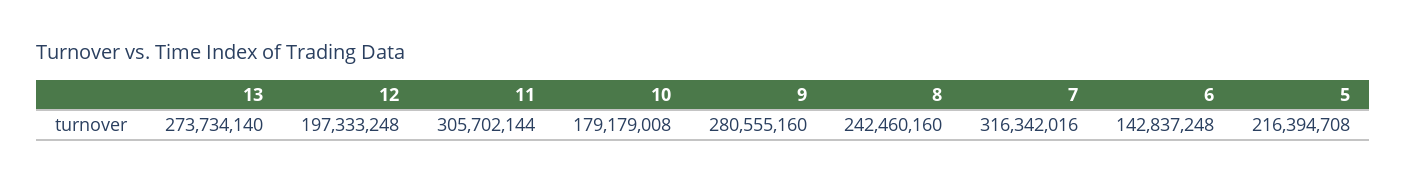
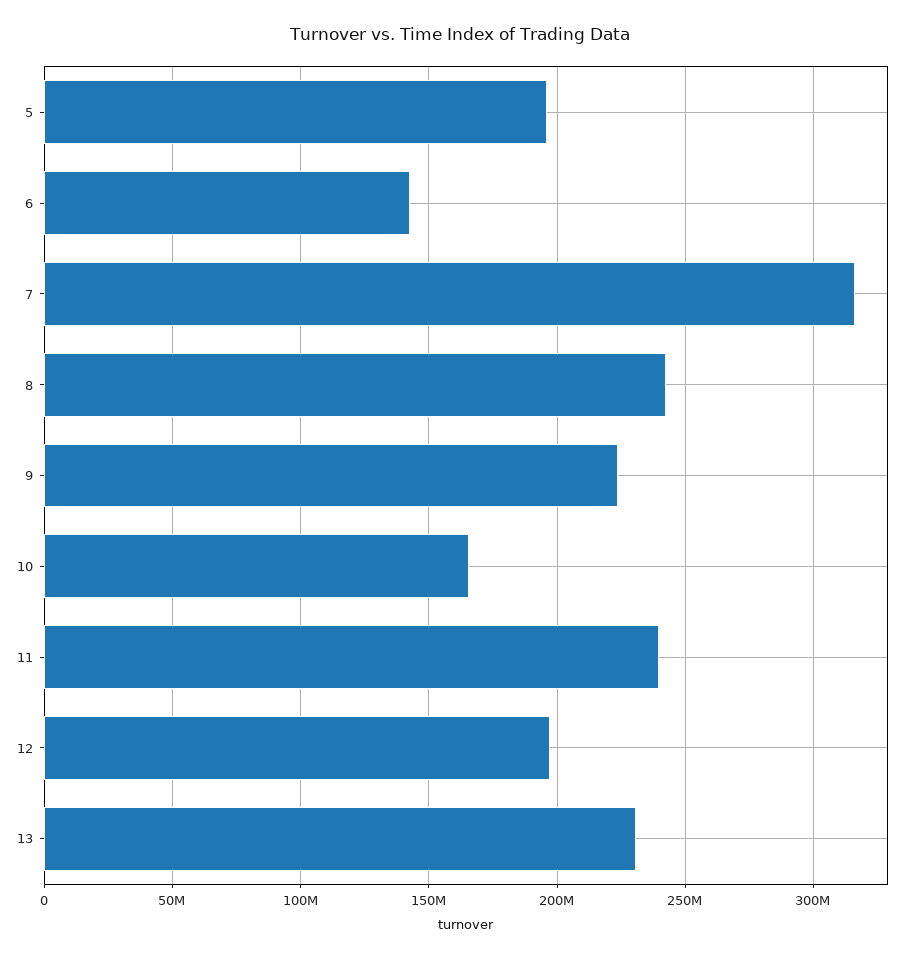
  {
-   "13": 273734140,
+   "13": 230000000,
    "12": 197333248,
-   "11": 305702144,
+   "11": 240000000,
-   "10": 179179008,
+   "10": 165000000,
-   "9": 280555160,
+   "9": 225000000,
    "8": 242460160,
    "7": 316342016,
    "6": 142837248,
-   "5": 216394708
+   "5": 195000000
  }

